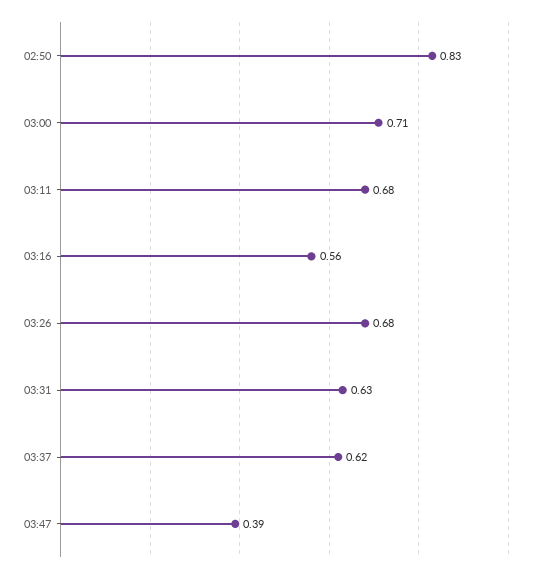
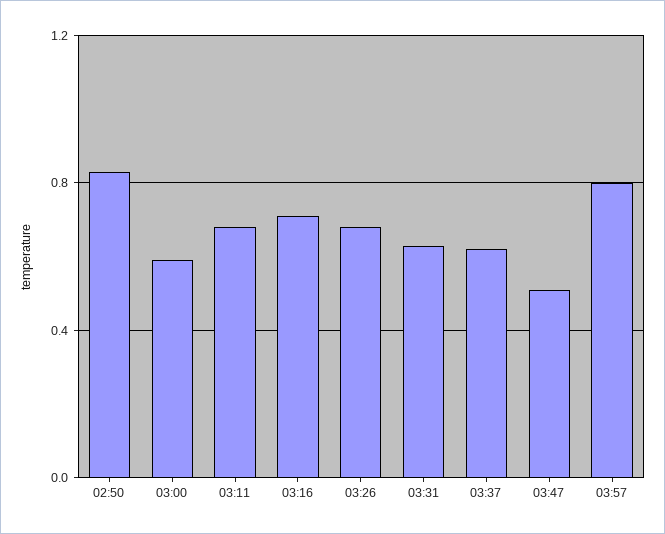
  {
    "02:50": 0.83,
-   "03:00": 0.71,
+   "03:00": 0.6,
    "03:11": 0.68,
-   "03:16": 0.56,
+   "03:16": 0.7,
    "03:26": 0.68,
    "03:31": 0.63,
    "03:37": 0.62,
-   "03:47": 0.39
+   "03:47": 0.5,
+   "03:57": 0.8
  }

